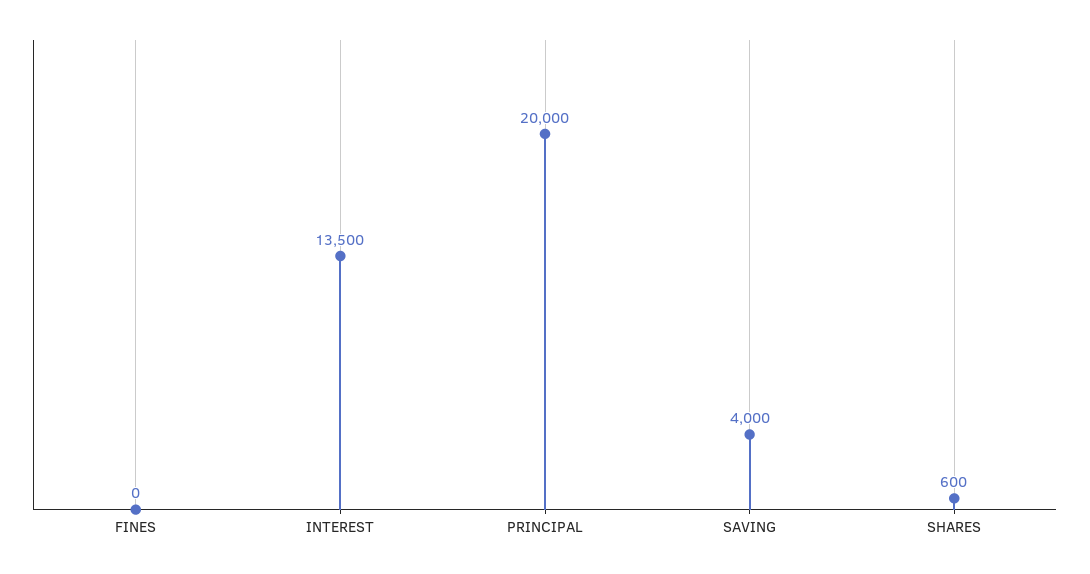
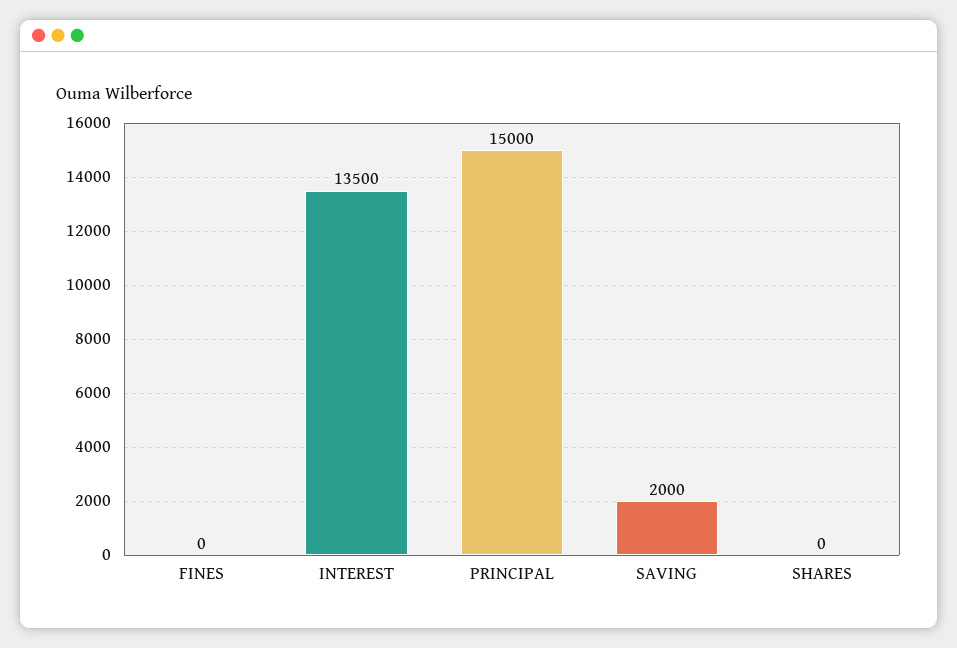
  {
    "FINES": 0,
    "INTEREST": 13500,
-   "PRINCIPAL": 20000,
+   "PRINCIPAL": 15000,
-   "SAVING": 4000,
+   "SAVING": 2000,
-   "SHARES": 600
+   "SHARES": 0
  }

